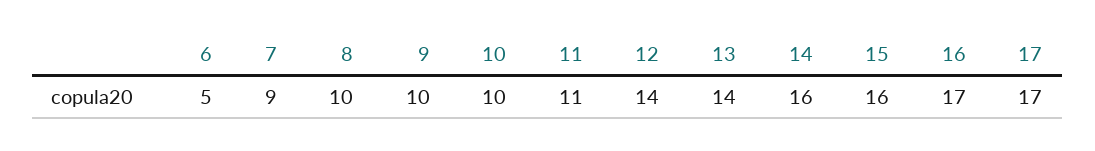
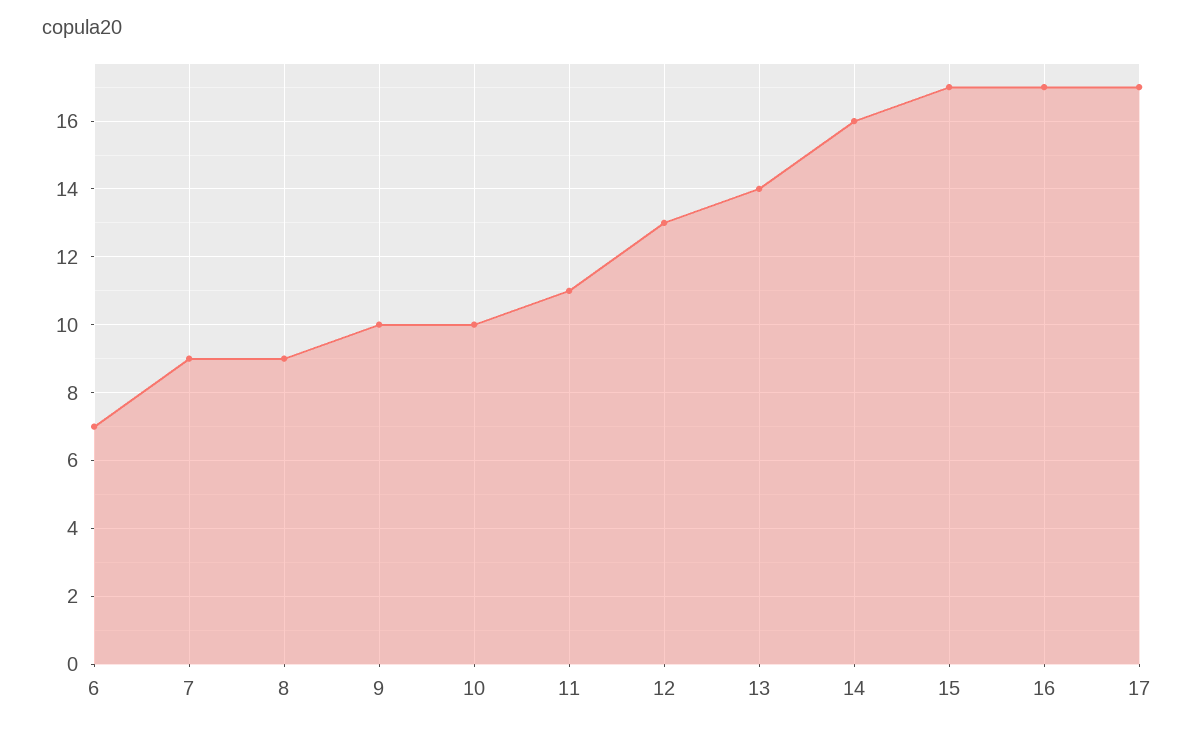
  {
-   "6": 5,
+   "6": 7,
    "7": 9,
-   "8": 10,
+   "8": 9,
    "9": 10,
    "10": 10,
    "11": 11,
-   "12": 14,
+   "12": 13,
    "13": 14,
    "14": 16,
-   "15": 16,
+   "15": 17,
    "16": 17,
    "17": 17
  }

